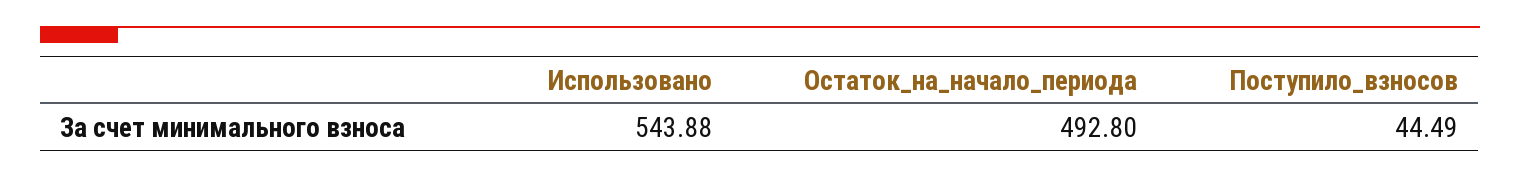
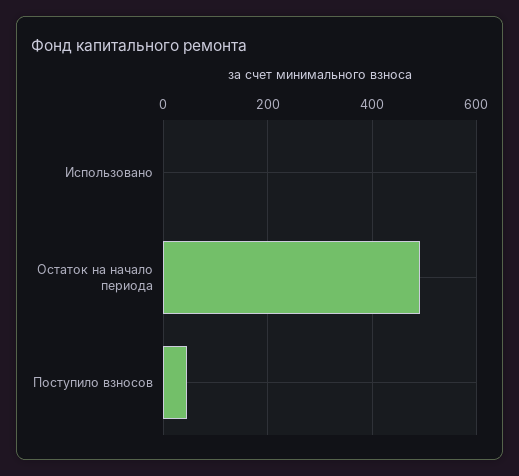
  {
-   "Использовано": 543.88,
+   "Использовано": 0,
    "Остаток_на_начало_периода": 492.8,
    "Поступило_взносов": 44.49
  }

